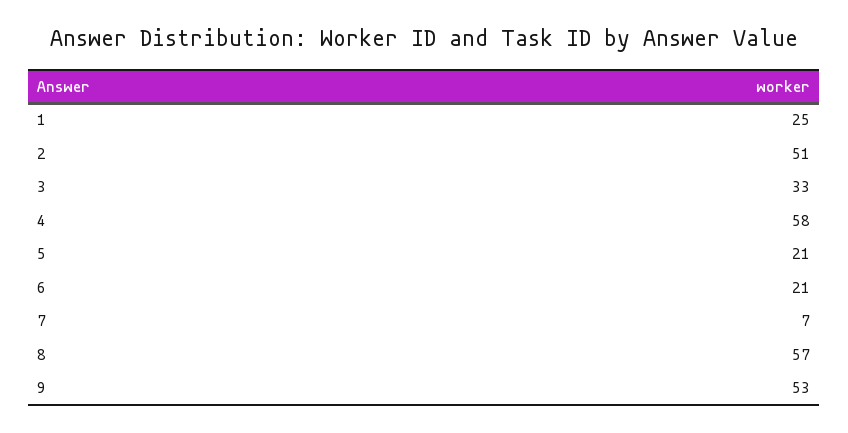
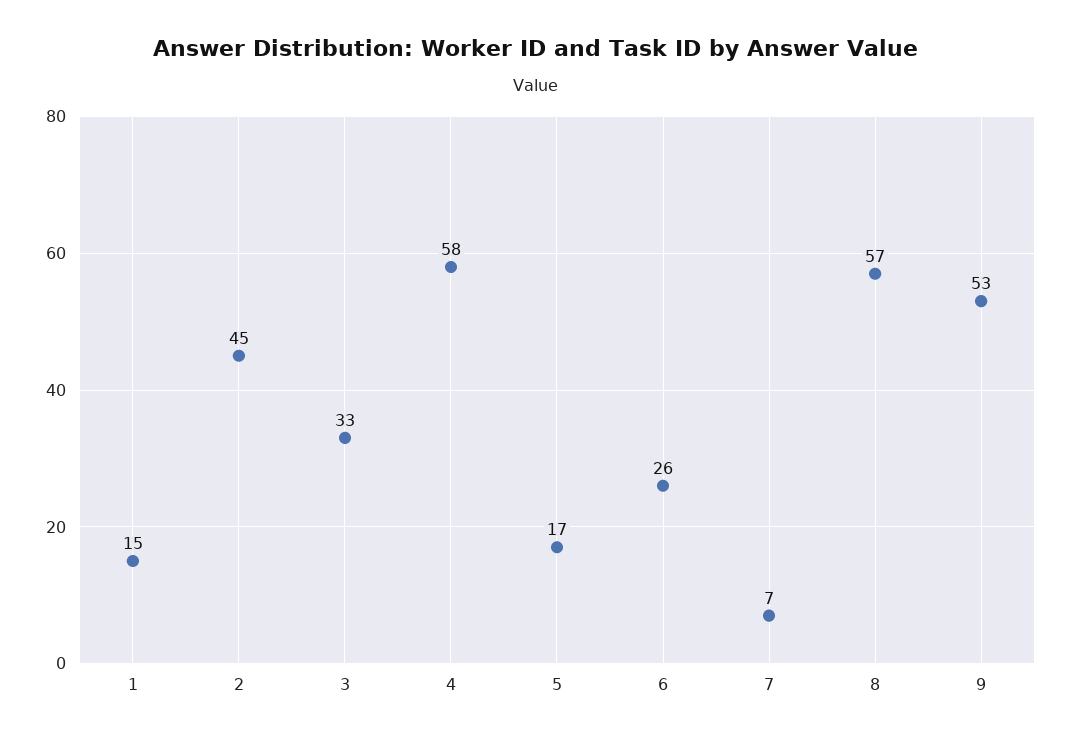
  {
-   "1": 25,
+   "1": 15,
-   "2": 51,
+   "2": 45,
    "3": 33,
    "4": 58,
-   "5": 21,
+   "5": 17,
-   "6": 21,
+   "6": 26,
    "7": 7,
    "8": 57,
    "9": 53
  }

